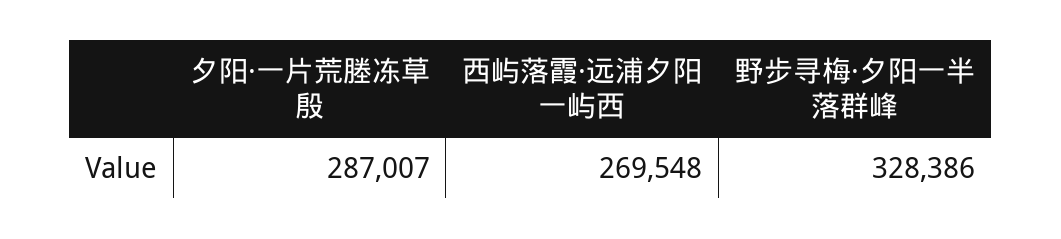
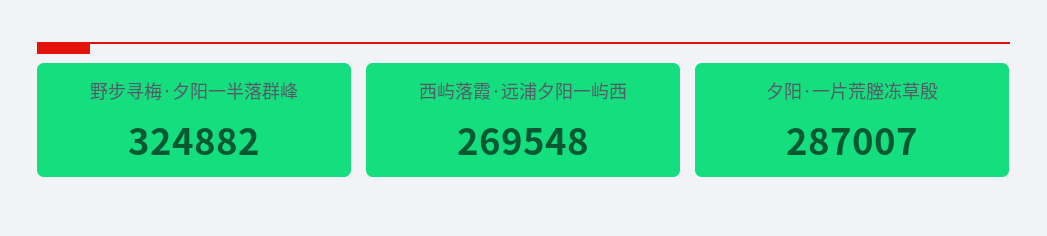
  {
    "夕阳·一片荒塍冻草殷": 287007,
    "西屿落霞·远浦夕阳一屿西": 269548,
-   "野步寻梅·夕阳一半落群峰": 328386
+   "野步寻梅·夕阳一半落群峰": 324882
  }

